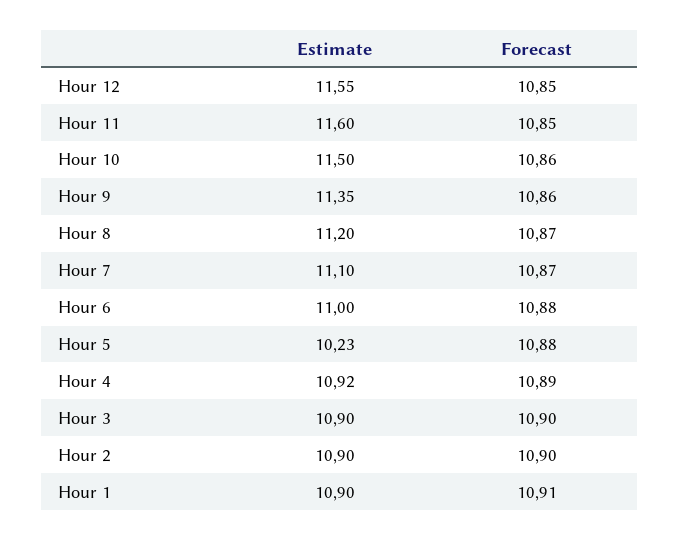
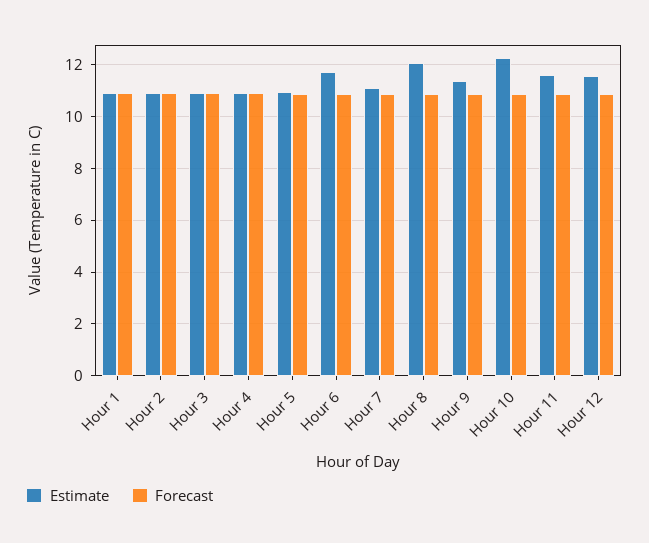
  {
    "Estimate": {
      "Hour 12": 11.55,
      "Hour 11": 11.6,
-     "Hour 10": 11.5,
+     "Hour 10": 12.25,
      "Hour 9": 11.35,
-     "Hour 8": 11.2,
+     "Hour 8": 12,
      "Hour 7": 11.1,
-     "Hour 6": 11,
+     "Hour 6": 11.75,
-     "Hour 5": 10.23,
+     "Hour 5": 11,
      "Hour 4": 10.92,
      "Hour 3": 10.9,
      "Hour 2": 10.9,
      "Hour 1": 10.9
    },
    "Forecast": {
      "Hour 12": 10.85,
      "Hour 11": 10.85,
      "Hour 10": 10.86,
      "Hour 9": 10.86,
      "Hour 8": 10.87,
      "Hour 7": 10.87,
      "Hour 6": 10.88,
      "Hour 5": 10.88,
      "Hour 4": 10.89,
      "Hour 3": 10.9,
      "Hour 2": 10.9,
      "Hour 1": 10.91
    }
  }

